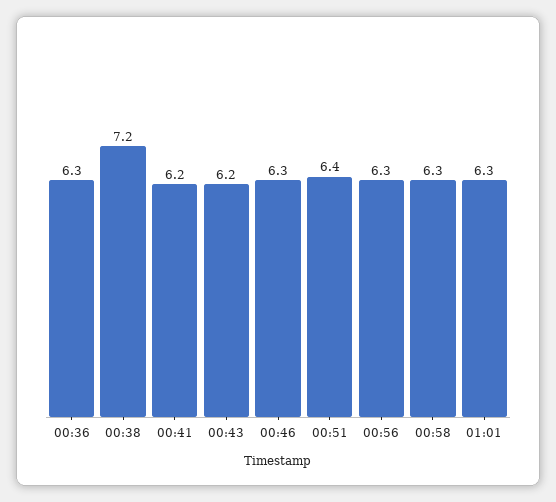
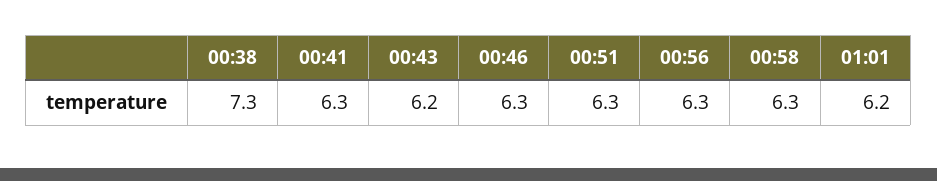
  {
-   "00:36": 6.3,
-   "00:38": 7.2,
+   "00:38": 7.3,
-   "00:41": 6.2,
+   "00:41": 6.3,
    "00:43": 6.2,
    "00:46": 6.3,
-   "00:51": 6.4,
+   "00:51": 6.3,
    "00:56": 6.3,
    "00:58": 6.3,
-   "01:01": 6.3
+   "01:01": 6.2
  }

